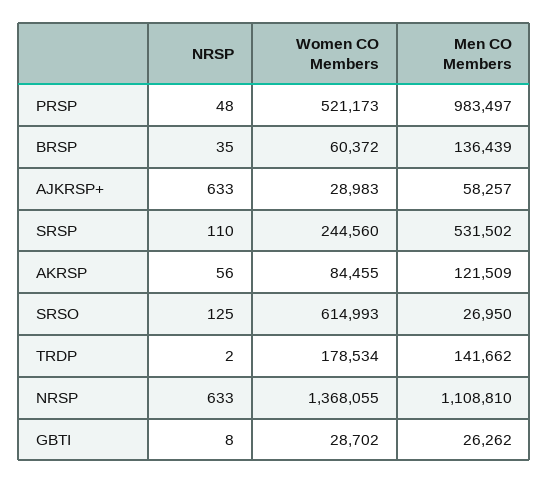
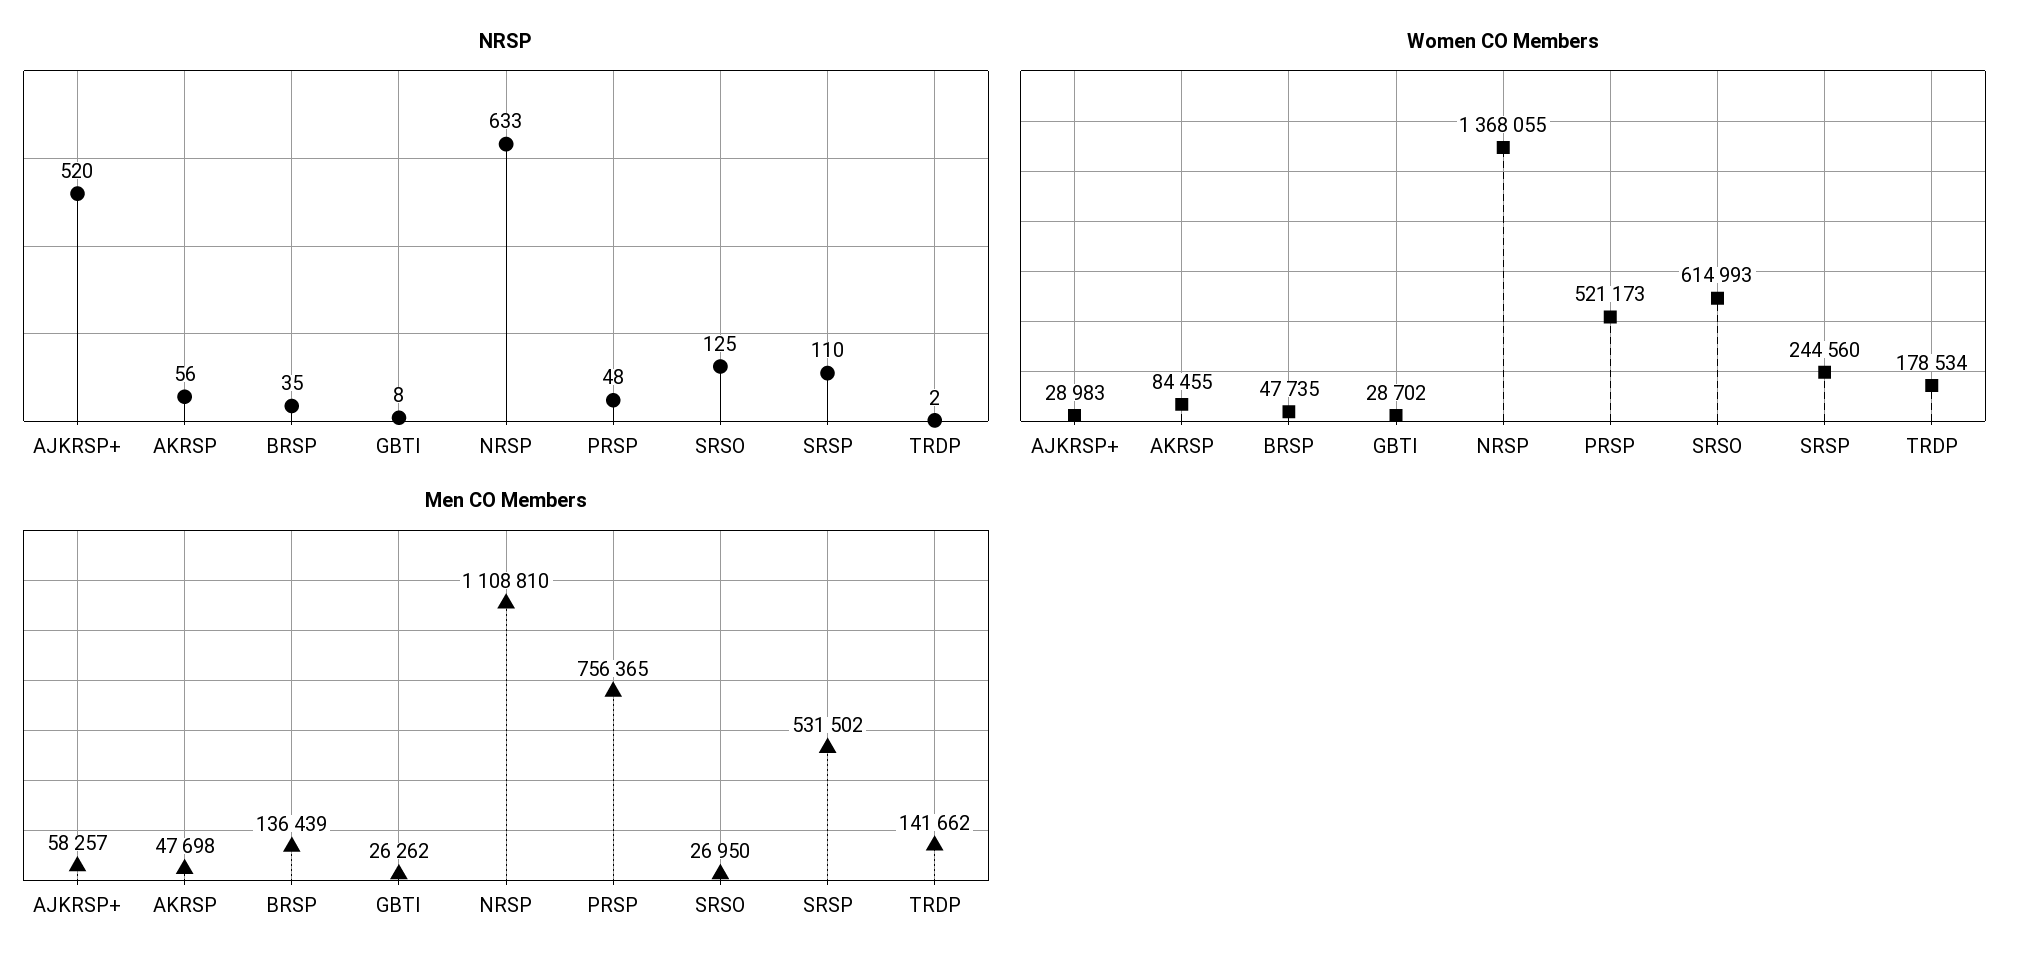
  {
    "NRSP": {
      "PRSP": 48,
      "BRSP": 35,
-     "AJKRSP+": 633,
+     "AJKRSP+": 520,
      "SRSP": 110,
      "AKRSP": 56,
      "SRSO": 125,
      "TRDP": 2,
      "NRSP": 633,
      "GBTI": 8
    },
    "Women CO Members": {
      "PRSP": 521173,
-     "BRSP": 60372,
+     "BRSP": 47735,
      "AJKRSP+": 28983,
      "SRSP": 244560,
      "AKRSP": 84455,
      "SRSO": 614993,
      "TRDP": 178534,
      "NRSP": 1368055,
      "GBTI": 28702
    },
    "Men CO Members": {
-     "PRSP": 983497,
+     "PRSP": 756365,
      "BRSP": 136439,
      "AJKRSP+": 58257,
      "SRSP": 531502,
-     "AKRSP": 121509,
+     "AKRSP": 47698,
      "SRSO": 26950,
      "TRDP": 141662,
      "NRSP": 1108810,
      "GBTI": 26262
    }
  }

